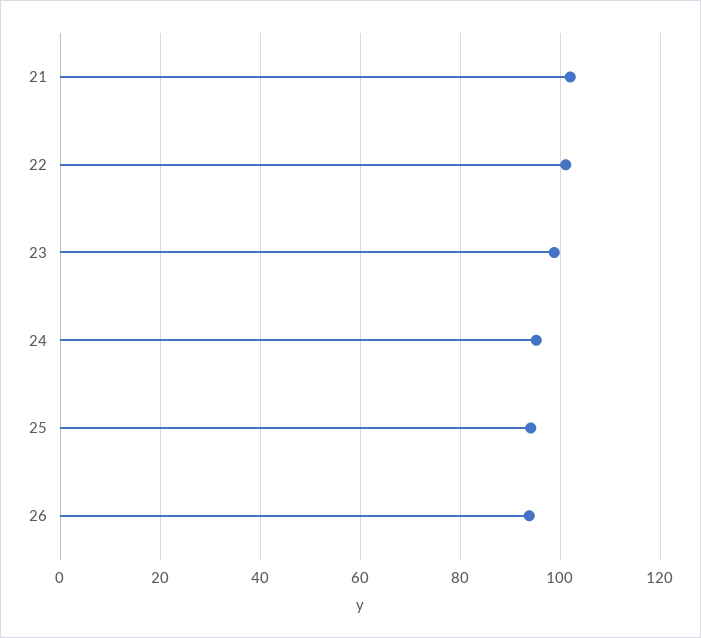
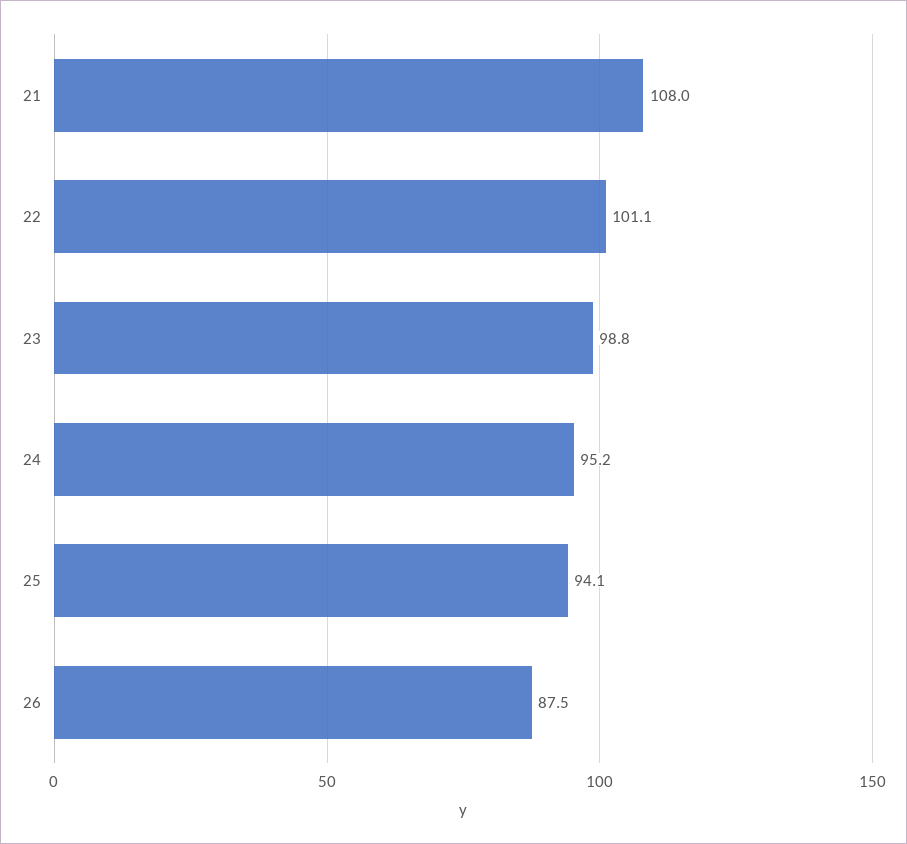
  {
-   "21": 102,
+   "21": 108,
    "22": 101.1,
    "23": 98.8,
    "24": 95.2,
    "25": 94.1,
-   "26": 94
+   "26": 87.5
  }

